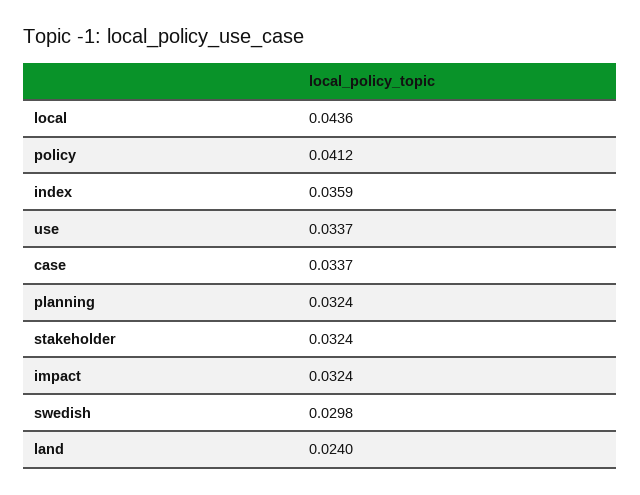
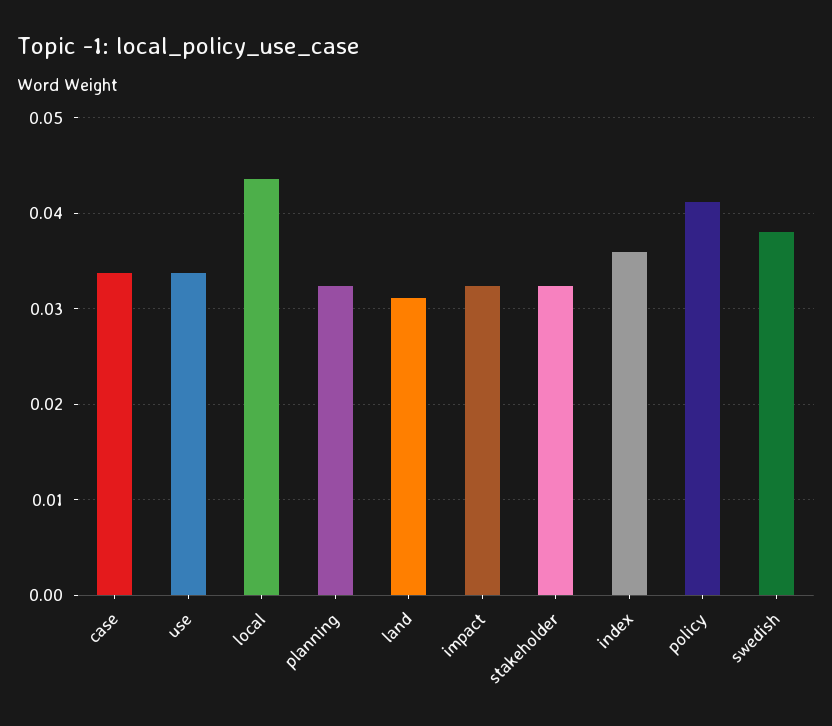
  {
    "local": 0.0436,
    "policy": 0.0412,
    "index": 0.0359,
    "use": 0.0337,
    "case": 0.0337,
    "planning": 0.0324,
    "stakeholder": 0.0324,
    "impact": 0.0324,
-   "swedish": 0.0298,
+   "swedish": 0.038,
-   "land": 0.024
+   "land": 0.031
  }

